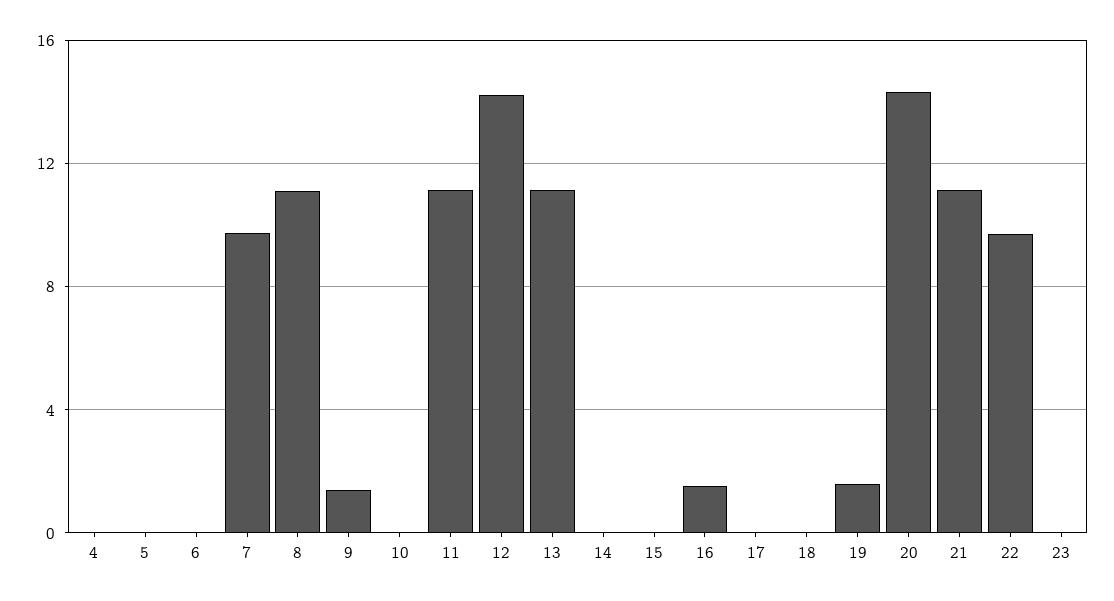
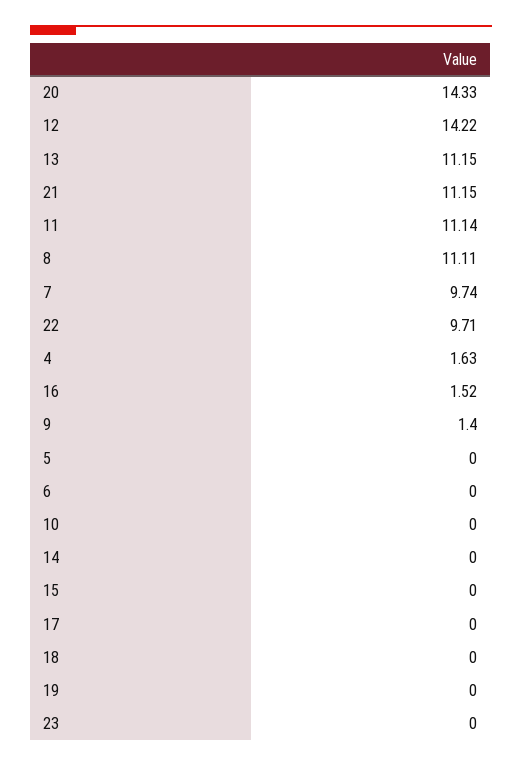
  {
-   "4": 0,
+   "4": 1.63,
    "5": 0,
    "6": 0,
    "7": 9.74,
    "8": 11.11,
    "9": 1.4,
    "10": 0,
    "11": 11.14,
    "12": 14.22,
    "13": 11.15,
    "14": 0,
    "15": 0,
    "16": 1.52,
    "17": 0,
    "18": 0,
-   "19": 1.5,
+   "19": 0,
    "20": 14.33,
    "21": 11.15,
    "22": 9.71,
    "23": 0
  }

